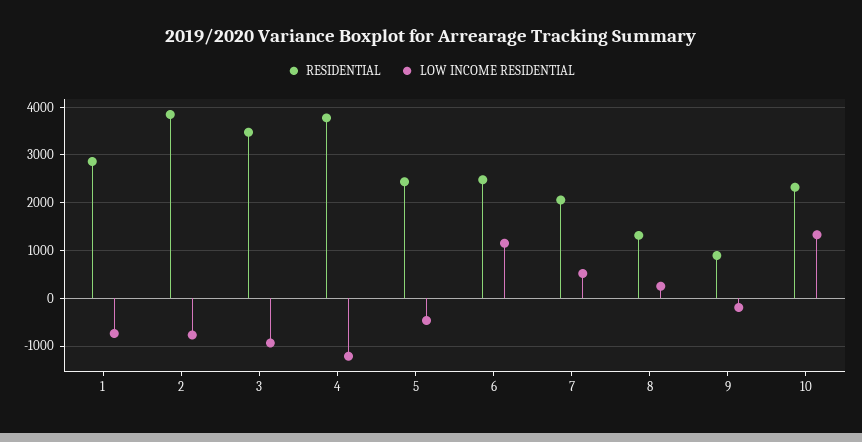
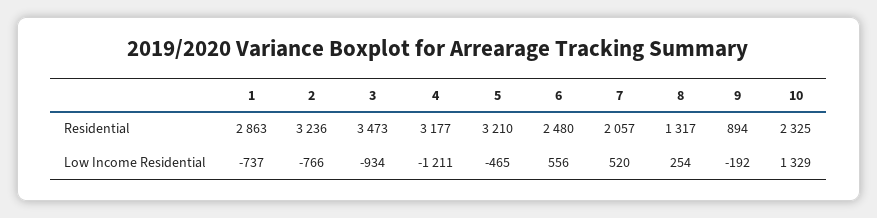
  {
    "RESIDENTIAL": {
      "1": 2863,
-     "2": 3800,
+     "2": 3236,
      "3": 3473,
-     "4": 3800,
+     "4": 3177,
-     "5": 2400,
+     "5": 3210,
      "6": 2480,
      "7": 2057,
      "8": 1317,
      "9": 894,
      "10": 2325
    },
    "LOW INCOME RESIDENTIAL": {
      "1": -737,
      "2": -766,
      "3": -934,
      "4": -1211,
      "5": -465,
-     "6": 1200,
+     "6": 556,
      "7": 520,
      "8": 254,
      "9": -192,
      "10": 1329
    }
  }

